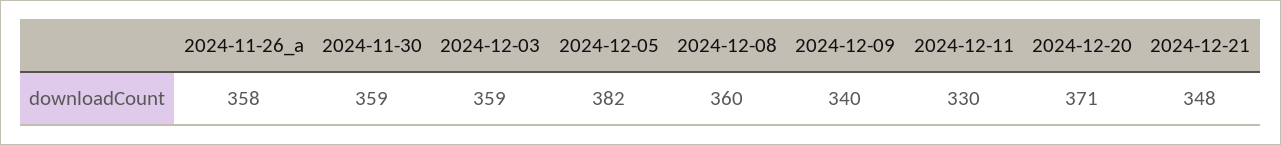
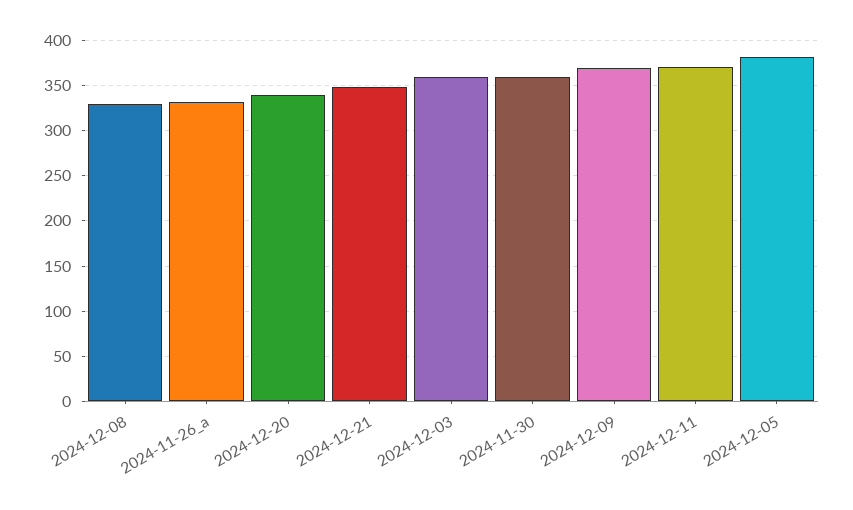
  {
-   "2024-11-26_a": 358,
+   "2024-11-26_a": 330,
    "2024-11-30": 359,
    "2024-12-03": 359,
    "2024-12-05": 382,
-   "2024-12-08": 360,
+   "2024-12-08": 330,
-   "2024-12-09": 340,
+   "2024-12-09": 370,
-   "2024-12-11": 330,
+   "2024-12-11": 370,
-   "2024-12-20": 371,
+   "2024-12-20": 340,
    "2024-12-21": 348
  }

